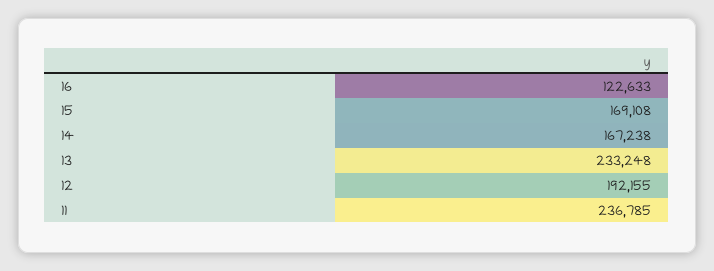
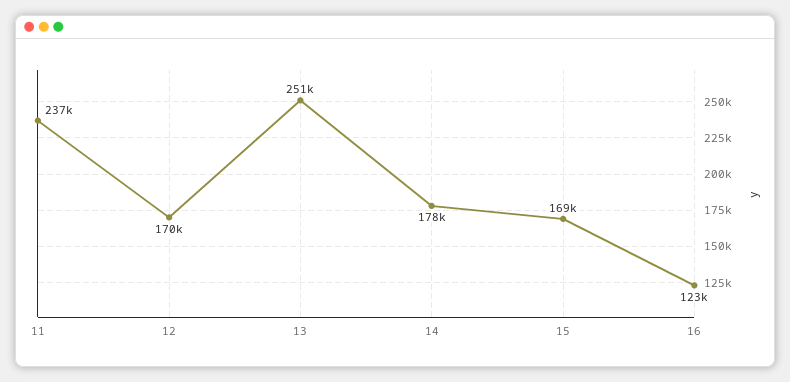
  {
    "16": 122633,
    "15": 169108,
-   "14": 167238,
+   "14": 178000,
-   "13": 233248,
+   "13": 251000,
-   "12": 192155,
+   "12": 170000,
    "11": 236785
  }

